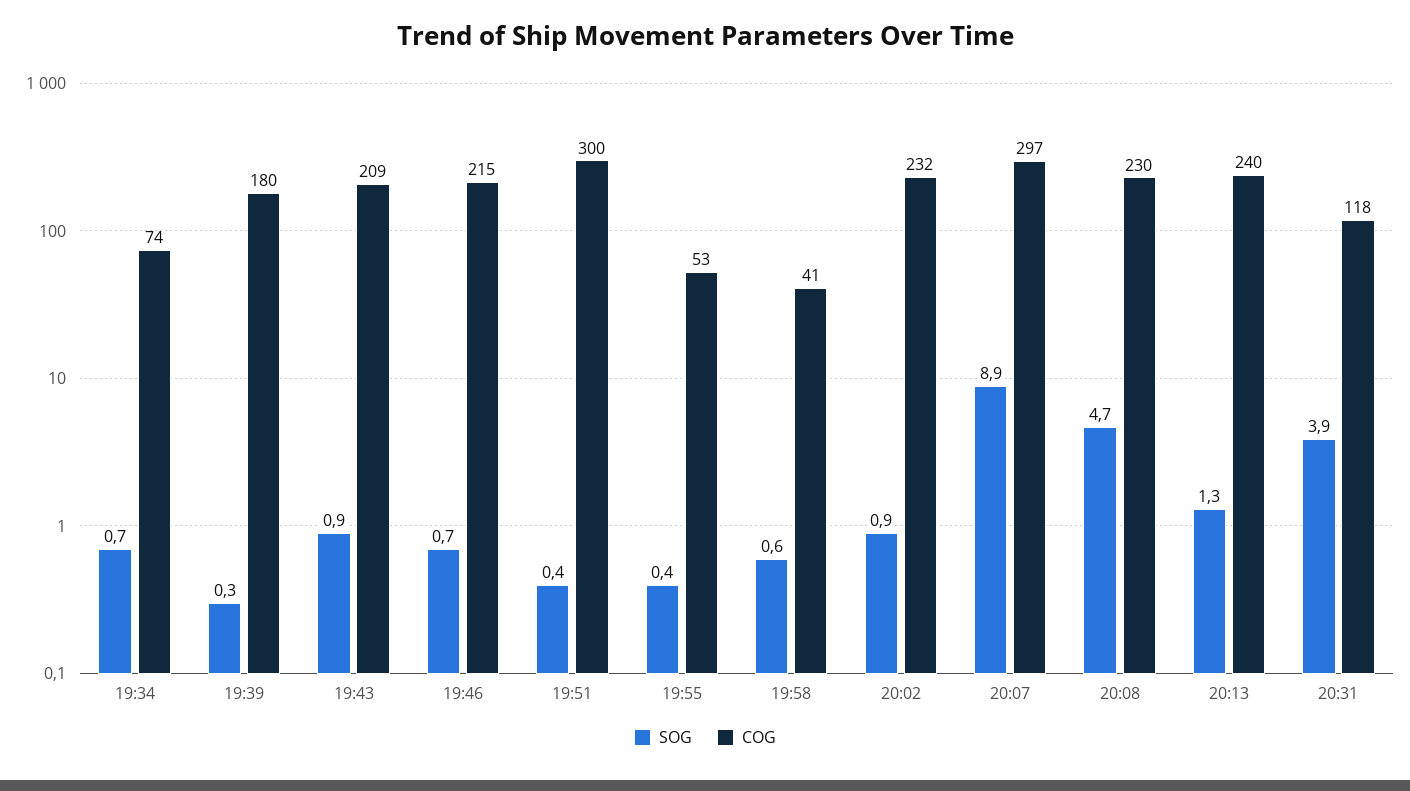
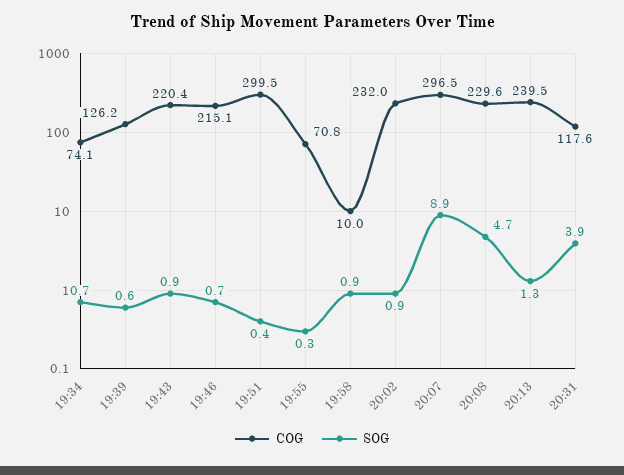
  {
    "SOG": {
      "19:34": 0.7,
-     "19:39": 0.3,
+     "19:39": 0.6,
      "19:43": 0.9,
      "19:46": 0.7,
      "19:51": 0.4,
-     "19:55": 0.4,
+     "19:55": 0.3,
-     "19:58": 0.6,
+     "19:58": 0.9,
      "20:02": 0.9,
      "20:07": 8.9,
      "20:08": 4.7,
      "20:13": 1.3,
      "20:31": 3.9
    },
    "COG": {
      "19:34": 74.1,
-     "19:39": 180,
+     "19:39": 126.2,
-     "19:43": 209,
+     "19:43": 220.4,
      "19:46": 215.1,
      "19:51": 299.5,
-     "19:55": 53,
+     "19:55": 70.8,
-     "19:58": 41,
+     "19:58": 10,
      "20:02": 232,
      "20:07": 296.5,
      "20:08": 229.6,
      "20:13": 239.5,
      "20:31": 117.6
    }
  }

